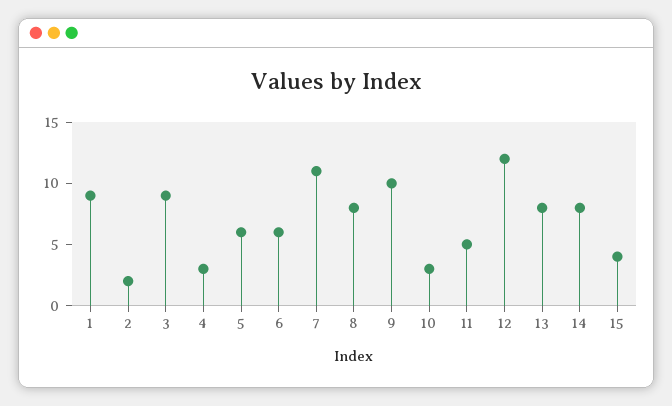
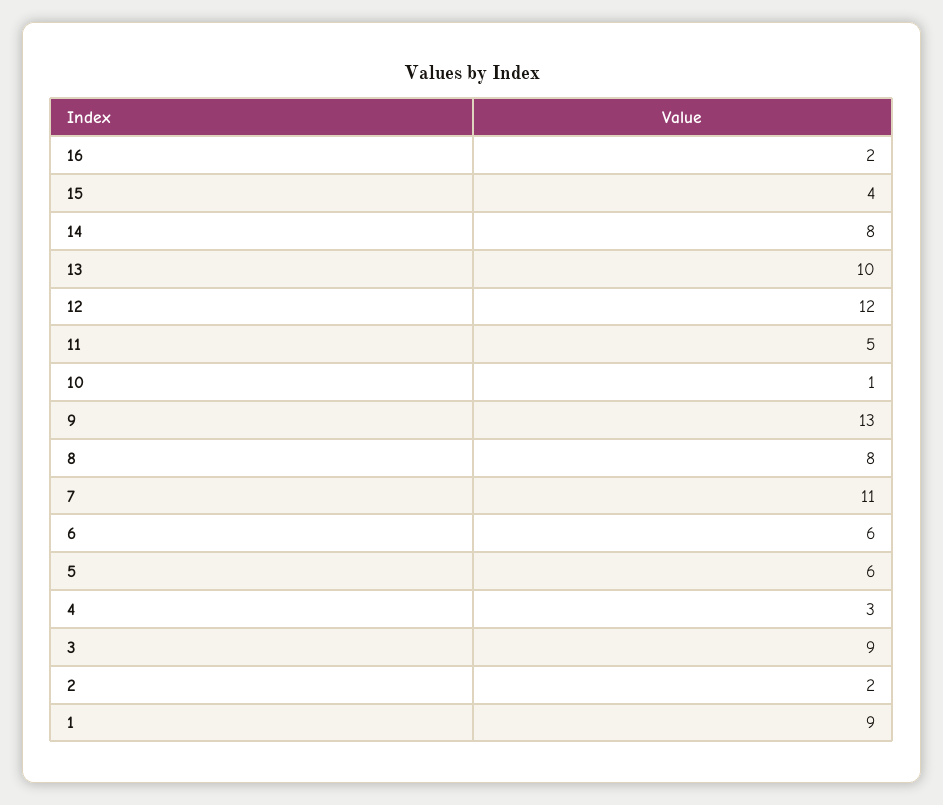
  {
    "1": 9,
    "2": 2,
    "3": 9,
    "4": 3,
    "5": 6,
    "6": 6,
    "7": 11,
    "8": 8,
-   "9": 10,
+   "9": 13,
-   "10": 3,
+   "10": 1,
    "11": 5,
    "12": 12,
-   "13": 8,
+   "13": 10,
    "14": 8,
-   "15": 4
+   "15": 4,
+   "16": 2
  }

